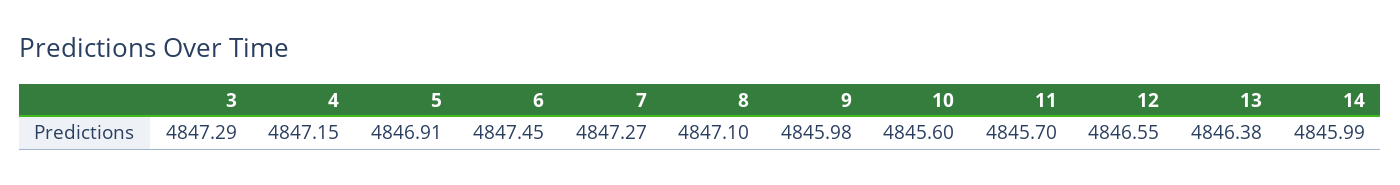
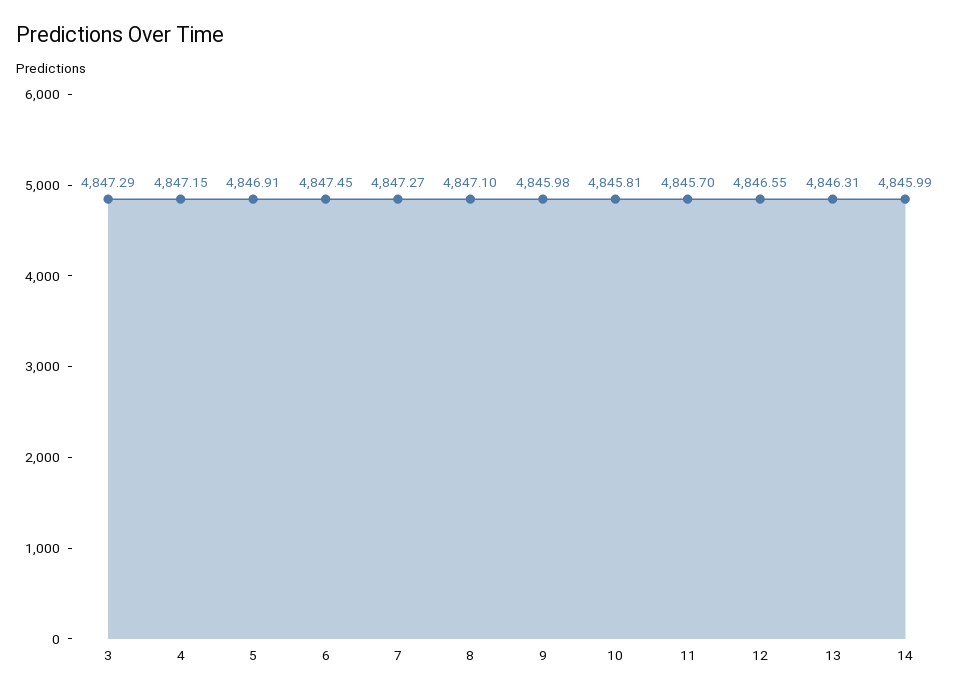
  {
    "3": 4847.29,
    "4": 4847.15,
    "5": 4846.91,
    "6": 4847.45,
    "7": 4847.27,
    "8": 4847.1,
    "9": 4845.98,
-   "10": 4845.6,
+   "10": 4845.81,
    "11": 4845.7,
    "12": 4846.55,
-   "13": 4846.38,
+   "13": 4846.31,
    "14": 4845.99
  }

